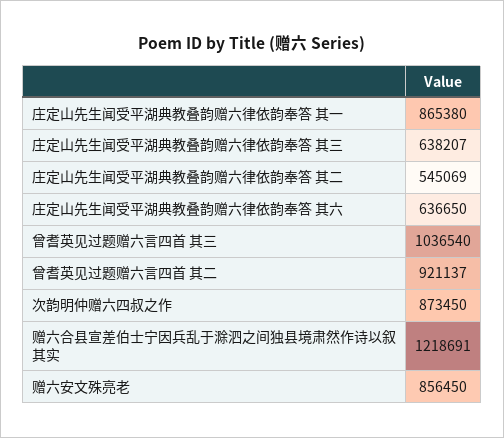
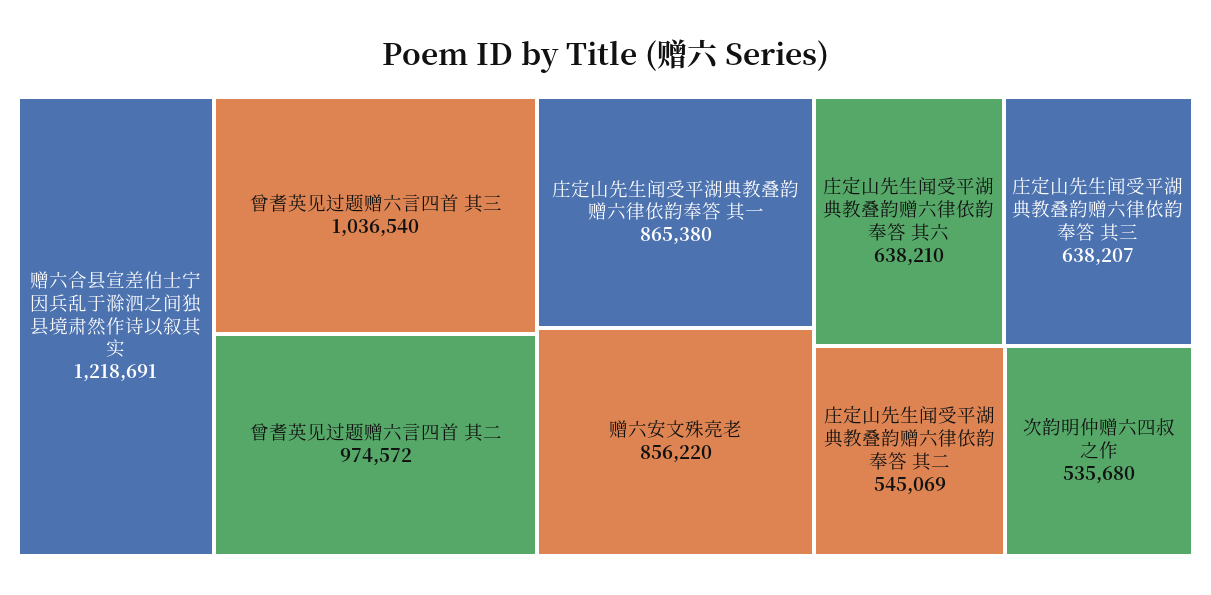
  {
    "庄定山先生闻受平湖典教叠韵赠六律依韵奉答 其一": 865380,
    "庄定山先生闻受平湖典教叠韵赠六律依韵奉答 其三": 638207,
    "庄定山先生闻受平湖典教叠韵赠六律依韵奉答 其二": 545069,
-   "庄定山先生闻受平湖典教叠韵赠六律依韵奉答 其六": 636650,
+   "庄定山先生闻受平湖典教叠韵赠六律依韵奉答 其六": 638210,
    "曾耆英见过题赠六言四首 其三": 1036540,
-   "曾耆英见过题赠六言四首 其二": 921137,
+   "曾耆英见过题赠六言四首 其二": 974572,
-   "次韵明仲赠六四叔之作": 873450,
+   "次韵明仲赠六四叔之作": 535680,
    "赠六合县宣差伯士宁因兵乱于滁泗之间独县境肃然作诗以叙其实": 1218691,
-   "赠六安文殊亮老": 856450
+   "赠六安文殊亮老": 856220
  }

